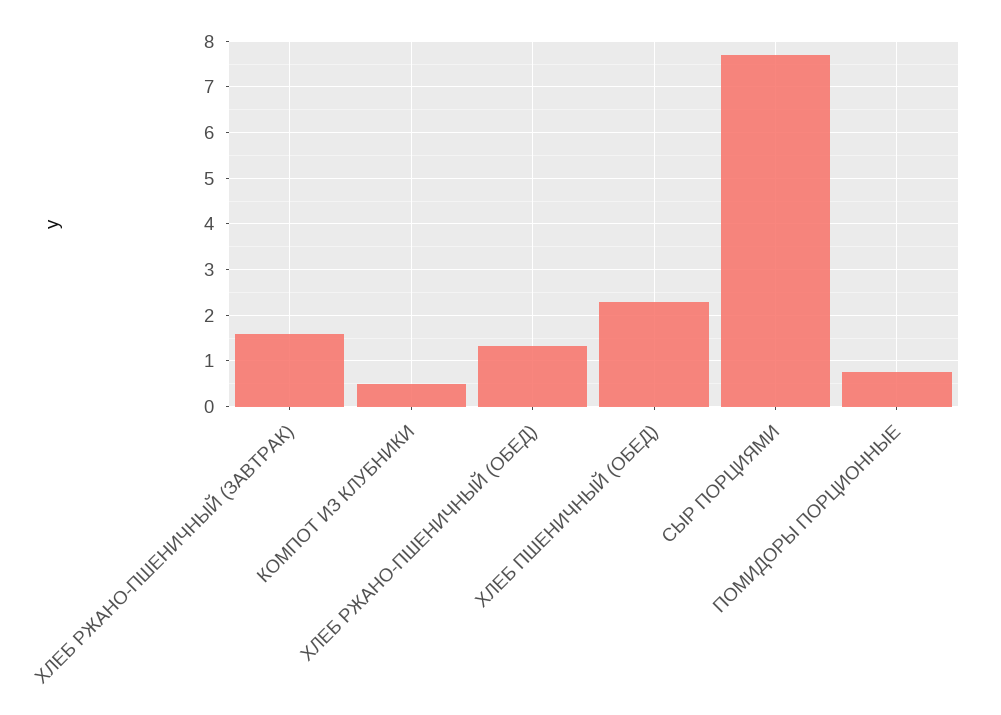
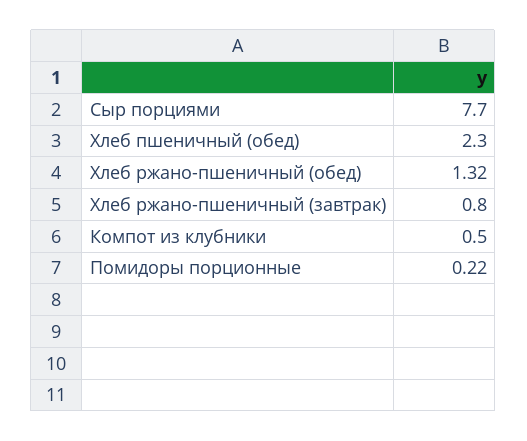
  {
-   "ХЛЕБ РЖАНО-ПШЕНИЧНЫЙ (ЗАВТРАК)": 1.6,
+   "ХЛЕБ РЖАНО-ПШЕНИЧНЫЙ (ЗАВТРАК)": 0.8,
    "КОМПОТ ИЗ КЛУБНИКИ": 0.5,
    "ХЛЕБ РЖАНО-ПШЕНИЧНЫЙ (ОБЕД)": 1.32,
    "ХЛЕБ ПШЕНИЧНЫЙ (ОБЕД)": 2.3,
    "СЫР ПОРЦИЯМИ": 7.7,
-   "ПОМИДОРЫ ПОРЦИОННЫЕ": 0.8
+   "ПОМИДОРЫ ПОРЦИОННЫЕ": 0.22
  }

